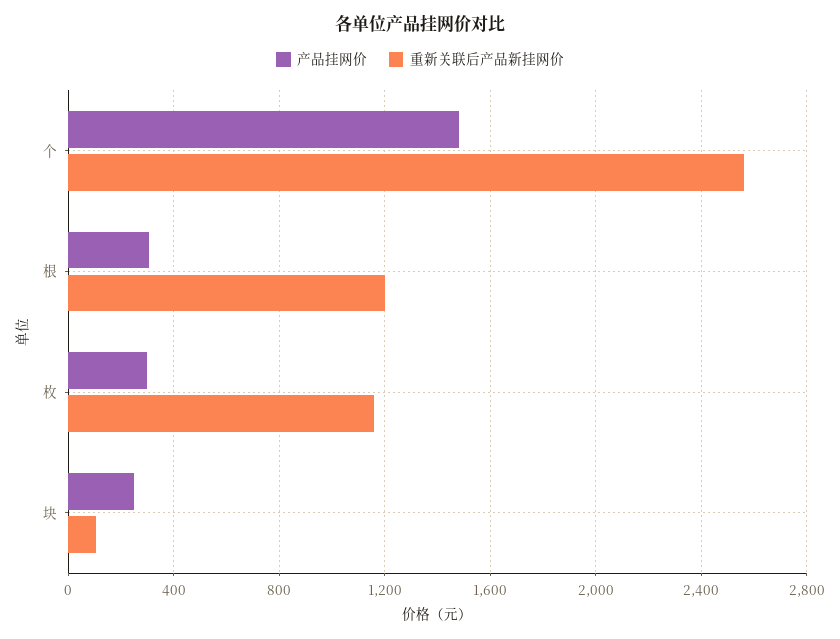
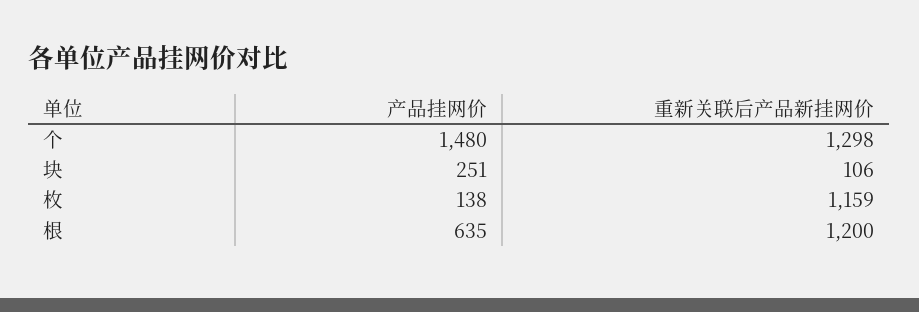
  {
    "产品挂网价": {
      "个": 1480,
-     "根": 300,
+     "根": 635,
-     "枚": 300,
+     "枚": 138,
      "块": 251
    },
    "重新关联后产品新挂网价": {
-     "个": 2550,
+     "个": 1298,
      "根": 1200,
      "枚": 1159,
      "块": 106
    }
  }

